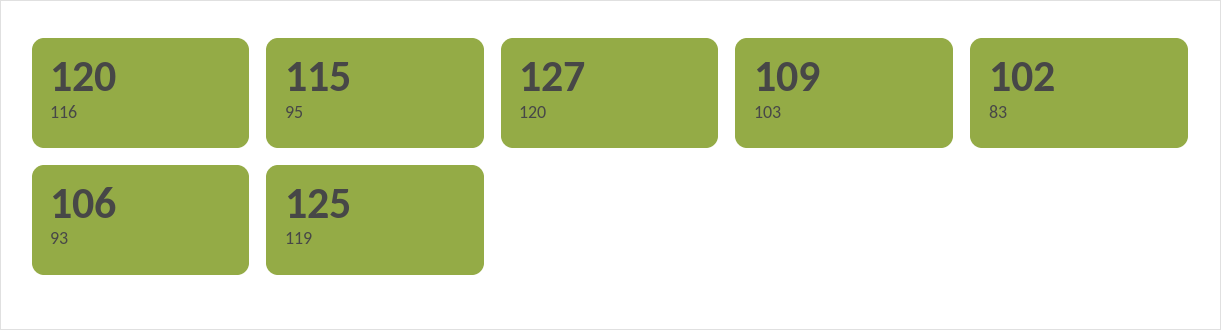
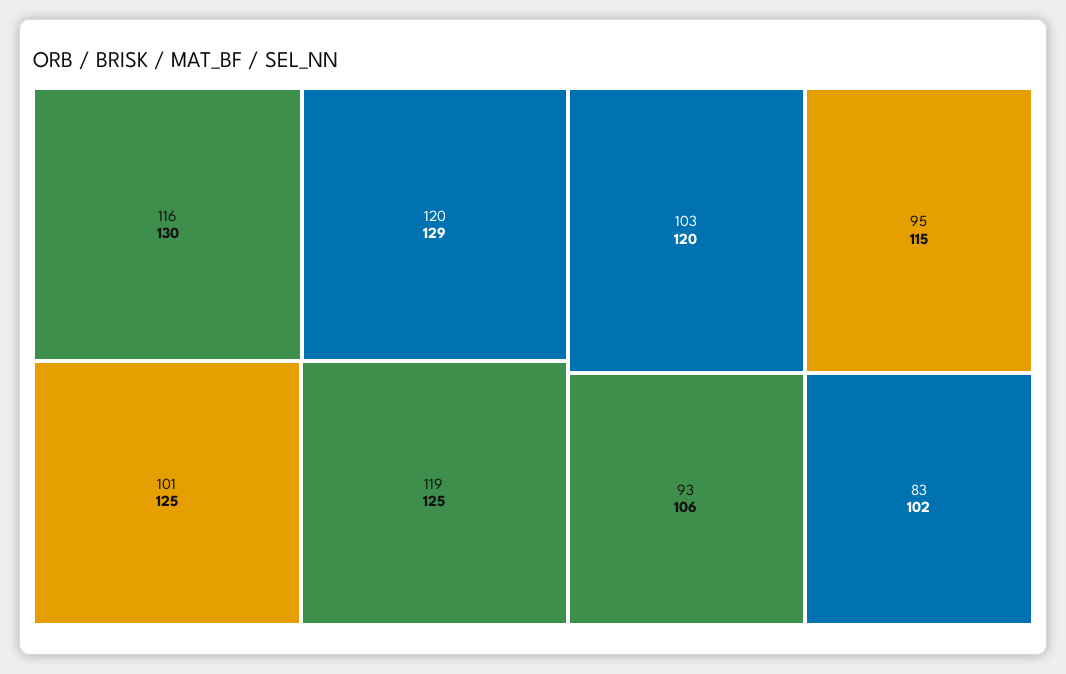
  {
-   "116": 120,
+   "116": 130,
    "95": 115,
-   "120": 127,
+   "120": 129,
-   "103": 109,
+   "103": 120,
    "83": 102,
    "93": 106,
-   "119": 125
+   "119": 125,
+   "101": 125
  }

